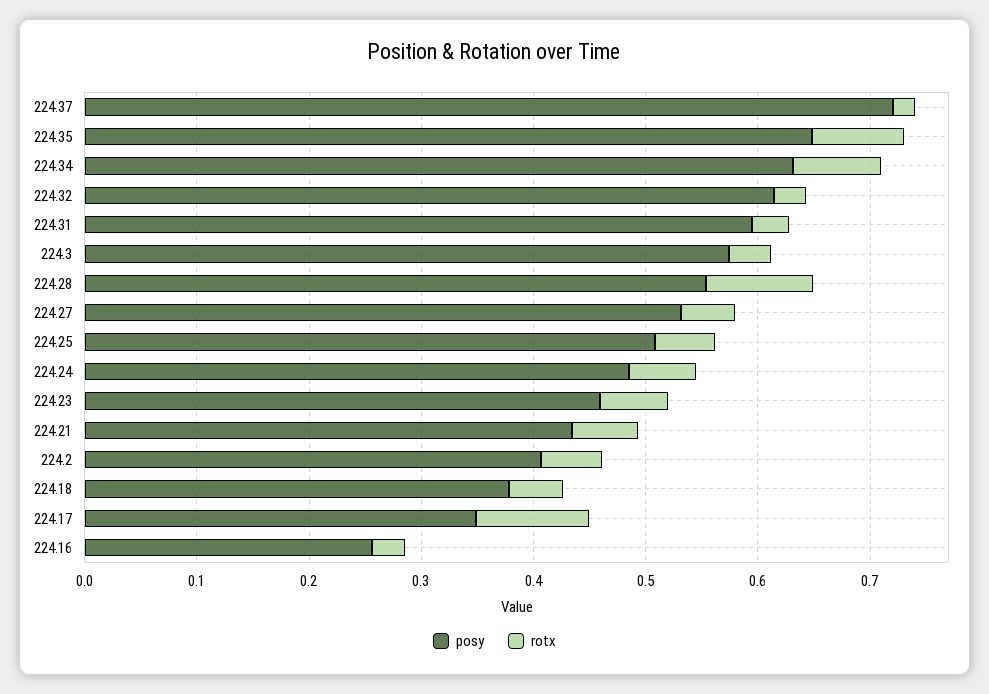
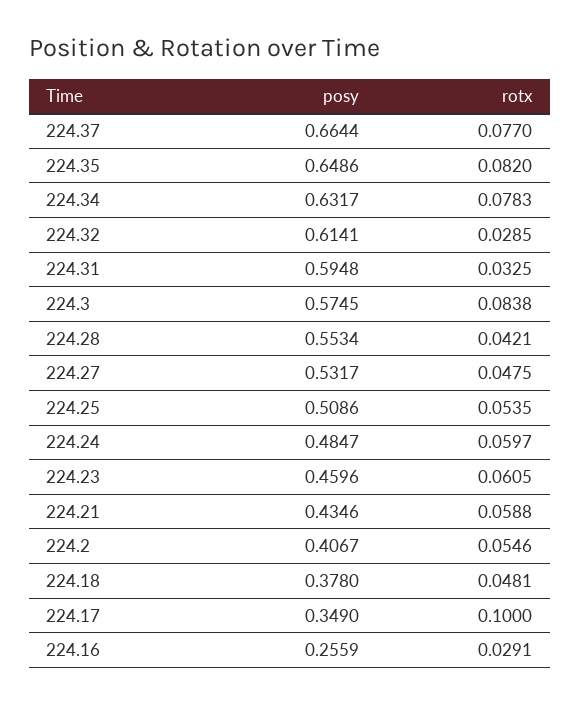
  {
    "posy": {
-     "224.37": 0.72,
+     "224.37": 0.6644,
      "224.35": 0.6486,
      "224.34": 0.6317,
      "224.32": 0.6141,
      "224.31": 0.5948,
      "224.3": 0.5745,
      "224.28": 0.5534,
      "224.27": 0.5317,
      "224.25": 0.5086,
      "224.24": 0.4847,
      "224.23": 0.4596,
      "224.21": 0.4346,
      "224.2": 0.4067,
      "224.18": 0.378,
      "224.17": 0.349,
      "224.16": 0.2559
    },
    "rotx": {
-     "224.37": 0.02,
+     "224.37": 0.077,
      "224.35": 0.082,
      "224.34": 0.0783,
      "224.32": 0.0285,
      "224.31": 0.0325,
-     "224.3": 0.04,
+     "224.3": 0.0838,
-     "224.28": 0.1,
+     "224.28": 0.0421,
      "224.27": 0.0475,
      "224.25": 0.0535,
      "224.24": 0.0597,
      "224.23": 0.0605,
      "224.21": 0.0588,
      "224.2": 0.0546,
      "224.18": 0.0481,
      "224.17": 0.1,
      "224.16": 0.0291
    }
  }

